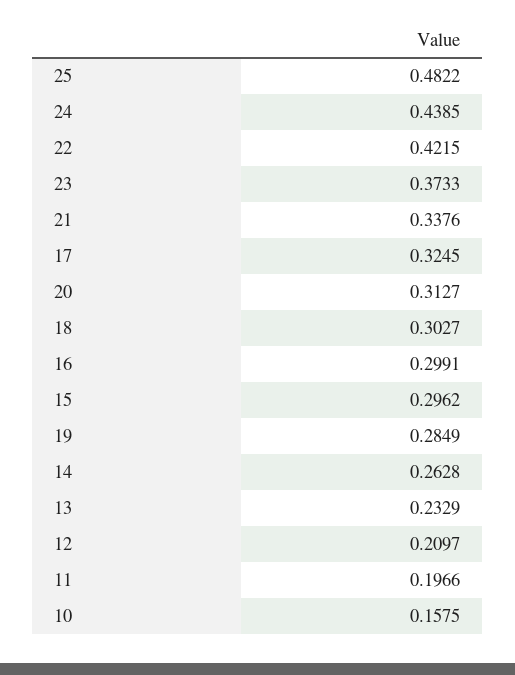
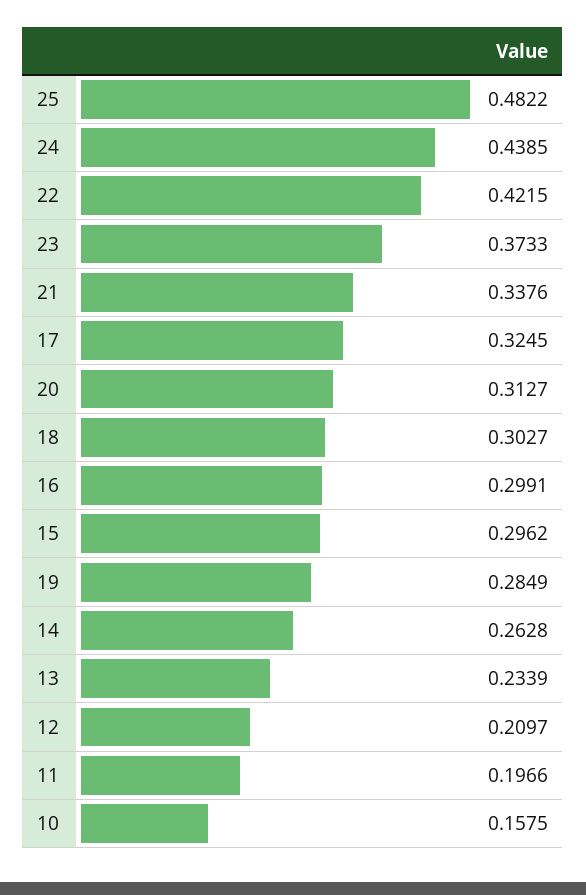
  {
    "25": 0.4822,
    "24": 0.4385,
    "22": 0.4215,
    "23": 0.3733,
    "21": 0.3376,
    "17": 0.3245,
    "20": 0.3127,
    "18": 0.3027,
    "16": 0.2991,
    "15": 0.2962,
    "19": 0.2849,
    "14": 0.2628,
-   "13": 0.2329,
+   "13": 0.2339,
    "12": 0.2097,
    "11": 0.1966,
    "10": 0.1575
  }

